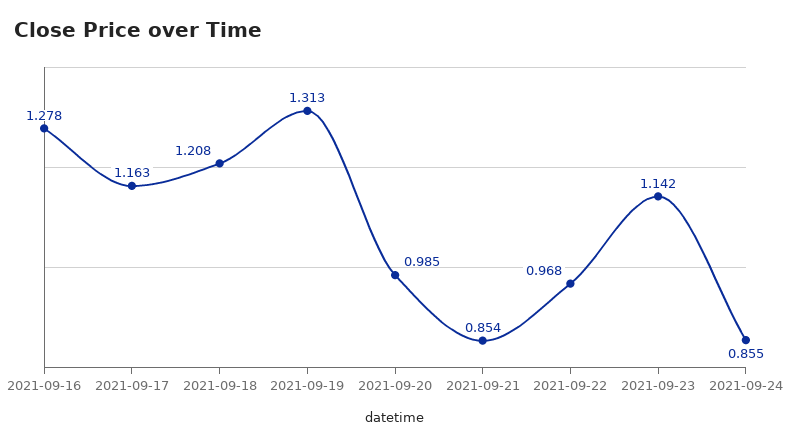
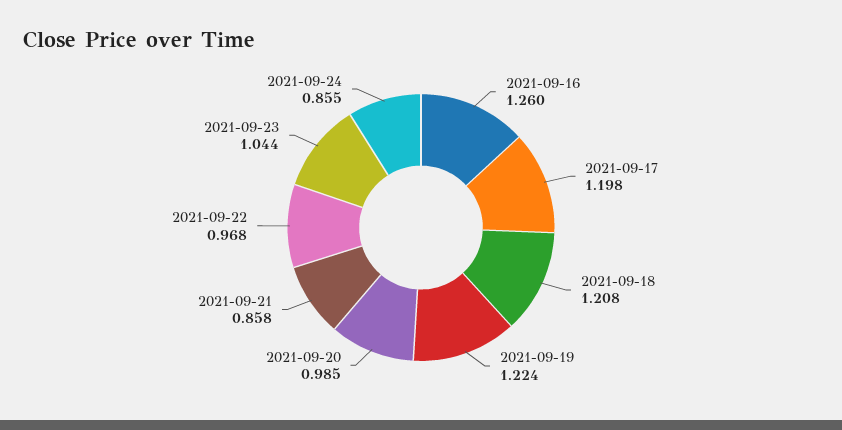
  {
-   "2021-09-16": 1.278,
+   "2021-09-16": 1.26,
-   "2021-09-17": 1.163,
+   "2021-09-17": 1.198,
    "2021-09-18": 1.208,
-   "2021-09-19": 1.313,
+   "2021-09-19": 1.224,
    "2021-09-20": 0.985,
-   "2021-09-21": 0.854,
+   "2021-09-21": 0.858,
    "2021-09-22": 0.968,
-   "2021-09-23": 1.142,
+   "2021-09-23": 1.044,
    "2021-09-24": 0.855
  }

